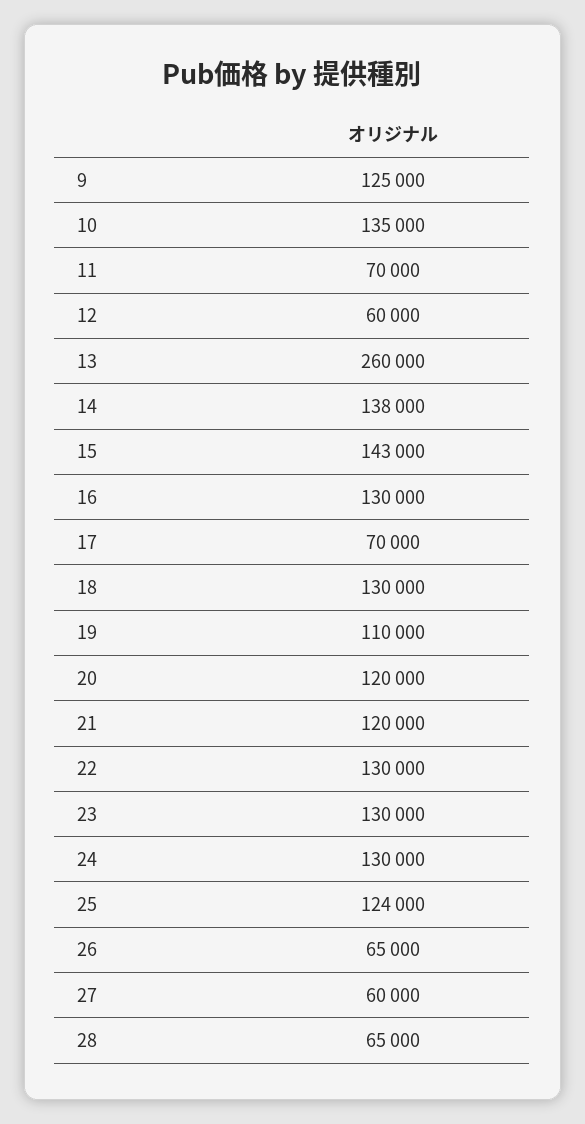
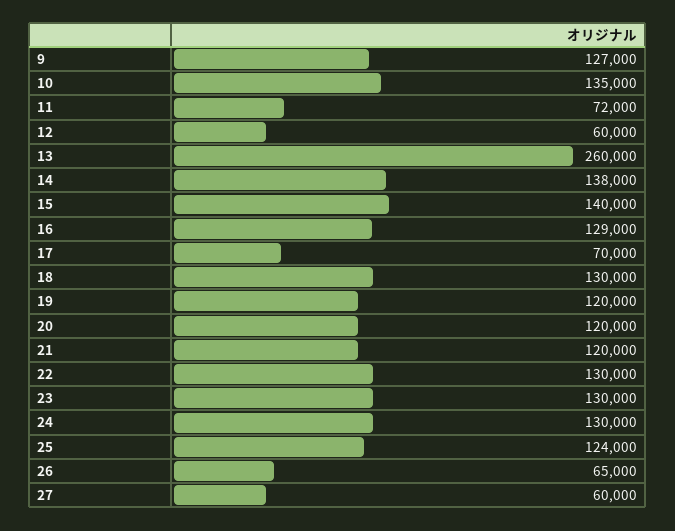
  {
-   "9": 125000,
+   "9": 127000,
    "10": 135000,
-   "11": 70000,
+   "11": 72000,
    "12": 60000,
    "13": 260000,
    "14": 138000,
-   "15": 143000,
+   "15": 140000,
-   "16": 130000,
+   "16": 129000,
    "17": 70000,
    "18": 130000,
-   "19": 110000,
+   "19": 120000,
    "20": 120000,
    "21": 120000,
    "22": 130000,
    "23": 130000,
    "24": 130000,
    "25": 124000,
    "26": 65000,
-   "27": 60000,
+   "27": 60000
-   "28": 65000
  }

